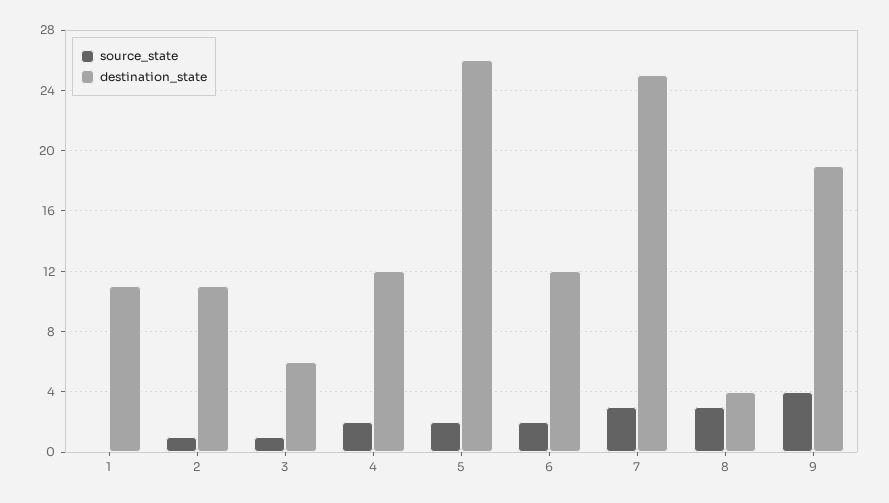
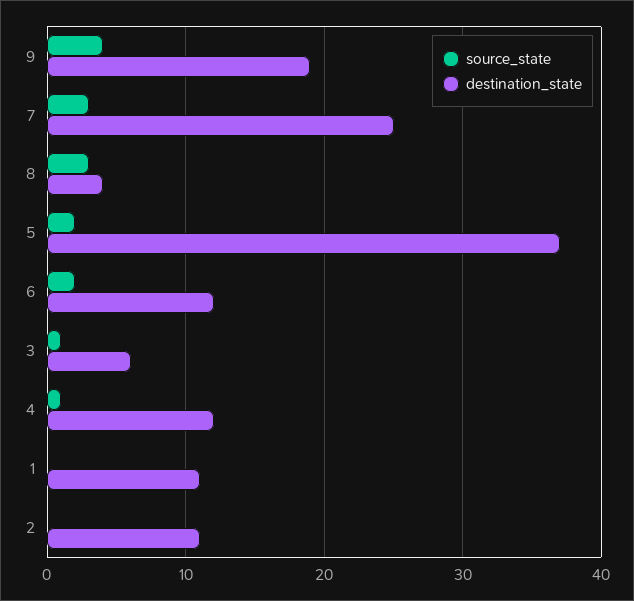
  {
    "source_state": {
      "1": 0,
-     "2": 1,
+     "2": 0,
      "3": 1,
-     "4": 2,
+     "4": 1,
      "5": 2,
      "6": 2,
      "7": 3,
      "8": 3,
      "9": 4
    },
    "destination_state": {
      "1": 11,
      "2": 11,
      "3": 6,
      "4": 12,
-     "5": 26,
+     "5": 37,
      "6": 12,
      "7": 25,
      "8": 4,
      "9": 19
    }
  }

